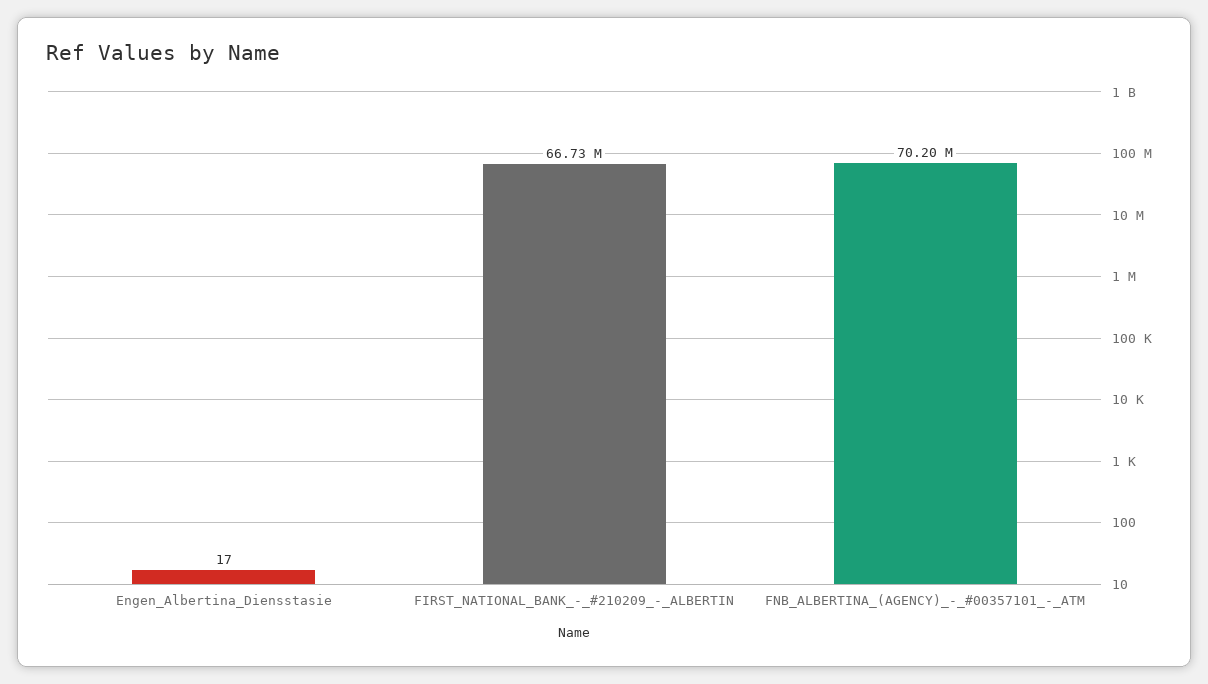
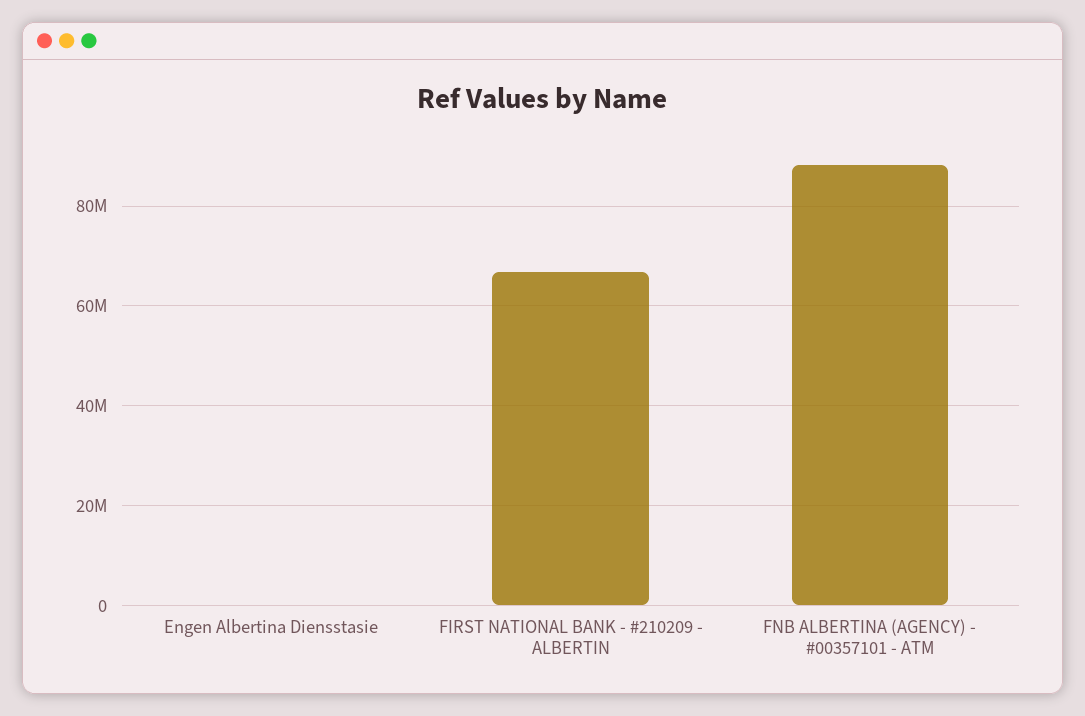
  {
    "Engen_Albertina_Diensstasie": 17,
    "FIRST_NATIONAL_BANK_-_#210209_-_ALBERTIN": 66730000,
-   "FNB_ALBERTINA_(AGENCY)_-_#00357101_-_ATM": 70200000
+   "FNB_ALBERTINA_(AGENCY)_-_#00357101_-_ATM": 88000000
  }

